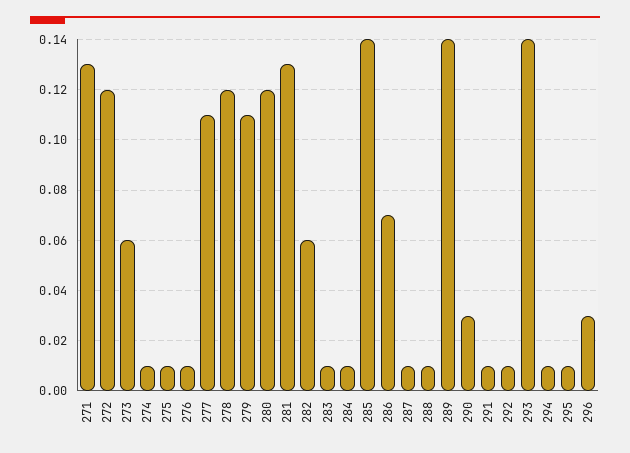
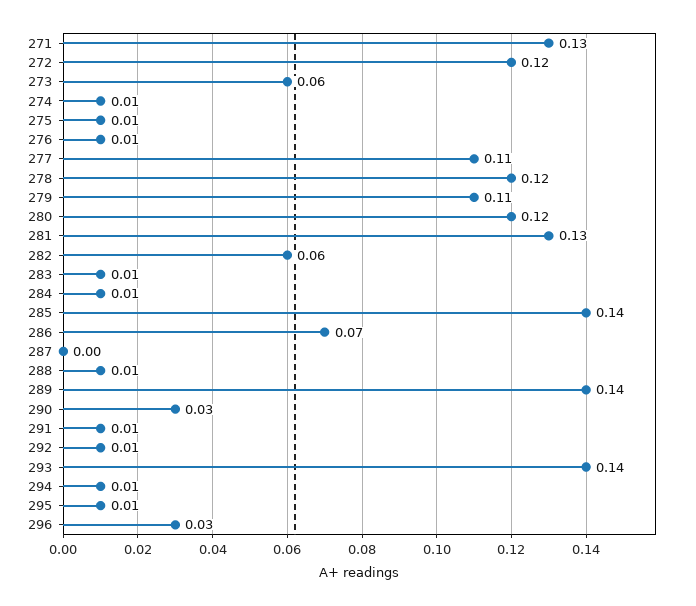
  {
    "271": 0.13,
    "272": 0.12,
    "273": 0.06,
    "274": 0.01,
    "275": 0.01,
    "276": 0.01,
    "277": 0.11,
    "278": 0.12,
    "279": 0.11,
    "280": 0.12,
    "281": 0.13,
    "282": 0.06,
    "283": 0.01,
    "284": 0.01,
    "285": 0.14,
    "286": 0.07,
-   "287": 0.01,
+   "287": 0,
    "288": 0.01,
    "289": 0.14,
    "290": 0.03,
    "291": 0.01,
    "292": 0.01,
    "293": 0.14,
    "294": 0.01,
    "295": 0.01,
    "296": 0.03
  }

